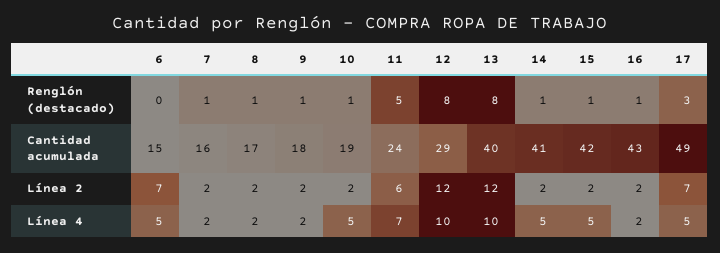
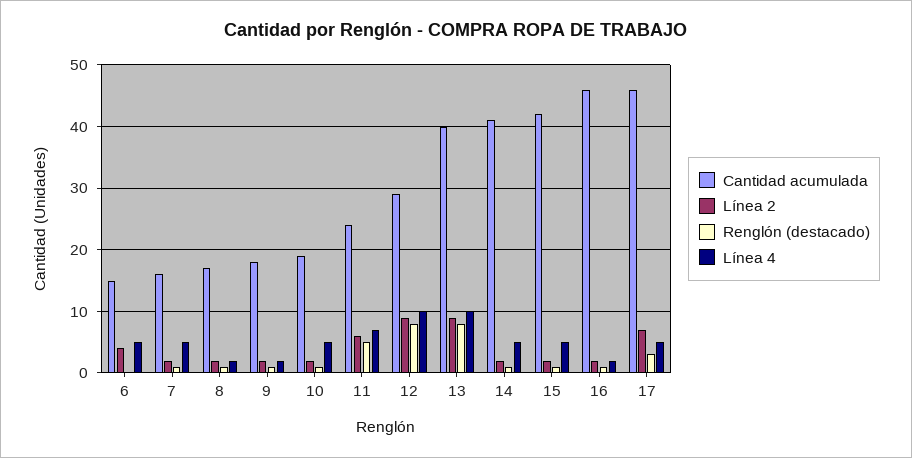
  {
    "Renglón (destacado)": {
      "6": 0,
      "7": 1,
      "8": 1,
      "9": 1,
      "10": 1,
      "11": 5,
      "12": 8,
      "13": 8,
      "14": 1,
      "15": 1,
      "16": 1,
      "17": 3
    },
    "Cantidad acumulada": {
      "6": 15,
      "7": 16,
      "8": 17,
      "9": 18,
      "10": 19,
      "11": 24,
      "12": 29,
      "13": 40,
      "14": 41,
      "15": 42,
-     "16": 43,
+     "16": 46,
-     "17": 49
+     "17": 46
    },
    "Línea 2": {
-     "6": 7,
+     "6": 4,
      "7": 2,
      "8": 2,
      "9": 2,
      "10": 2,
      "11": 6,
-     "12": 12,
+     "12": 9,
-     "13": 12,
+     "13": 9,
      "14": 2,
      "15": 2,
      "16": 2,
      "17": 7
    },
    "Línea 4": {
      "6": 5,
-     "7": 2,
+     "7": 5,
      "8": 2,
      "9": 2,
      "10": 5,
      "11": 7,
      "12": 10,
      "13": 10,
      "14": 5,
      "15": 5,
      "16": 2,
      "17": 5
    }
  }

